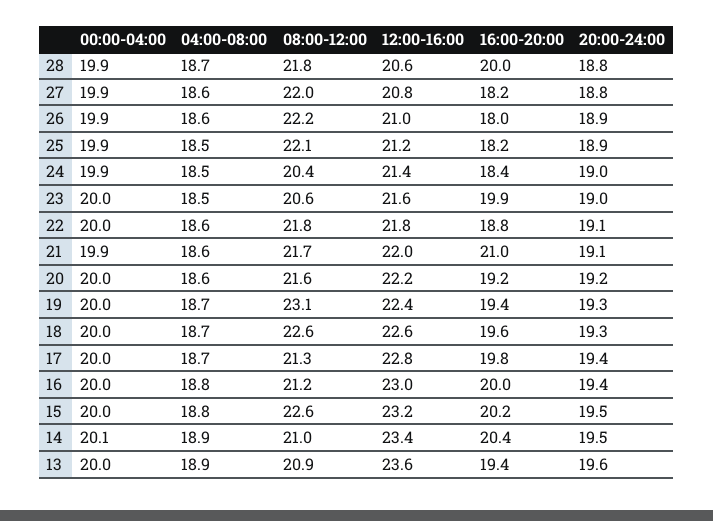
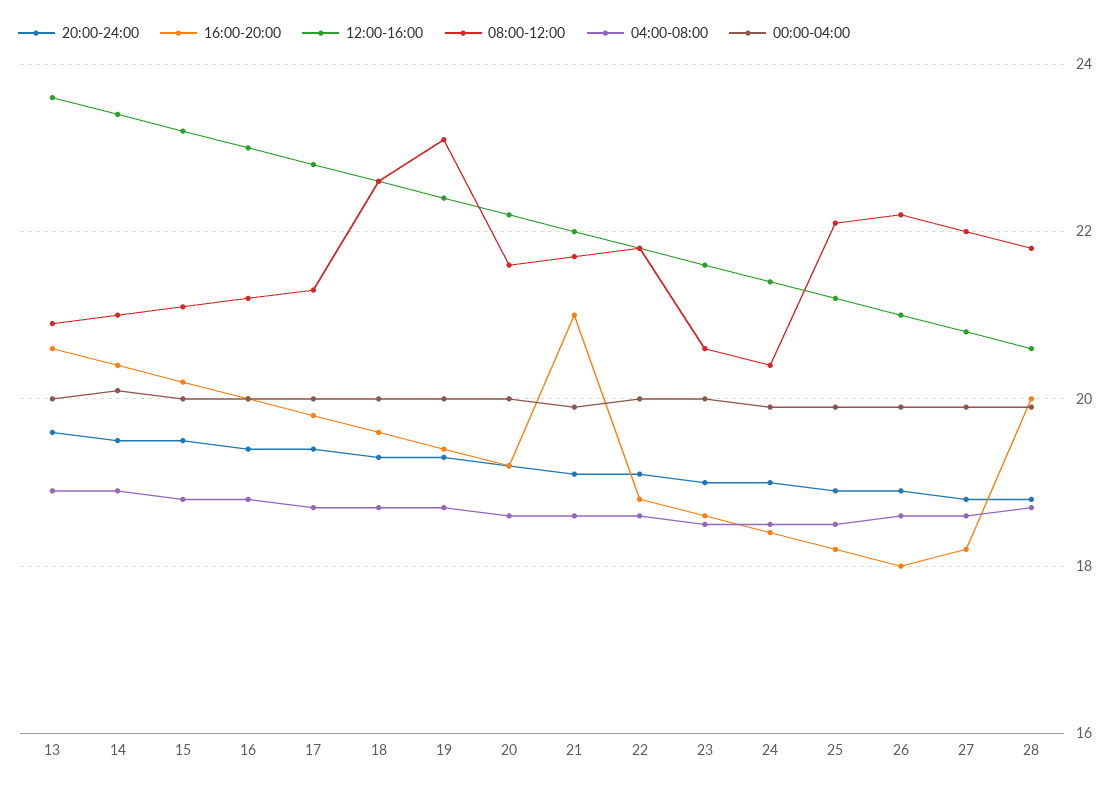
  {
    "00:00-04:00": {
      "28": 19.9,
      "27": 19.9,
      "26": 19.9,
      "25": 19.9,
      "24": 19.9,
      "23": 20,
      "22": 20,
      "21": 19.9,
      "20": 20,
      "19": 20,
      "18": 20,
      "17": 20,
      "16": 20,
      "15": 20,
      "14": 20.1,
      "13": 20
    },
    "04:00-08:00": {
      "28": 18.7,
      "27": 18.6,
      "26": 18.6,
      "25": 18.5,
      "24": 18.5,
      "23": 18.5,
      "22": 18.6,
      "21": 18.6,
      "20": 18.6,
      "19": 18.7,
      "18": 18.7,
      "17": 18.7,
      "16": 18.8,
      "15": 18.8,
      "14": 18.9,
      "13": 18.9
    },
    "08:00-12:00": {
      "28": 21.8,
      "27": 22,
      "26": 22.2,
      "25": 22.1,
      "24": 20.4,
      "23": 20.6,
      "22": 21.8,
      "21": 21.7,
      "20": 21.6,
      "19": 23.1,
      "18": 22.6,
      "17": 21.3,
      "16": 21.2,
-     "15": 22.6,
+     "15": 21,
      "14": 21,
      "13": 20.9
    },
    "12:00-16:00": {
      "28": 20.6,
      "27": 20.8,
      "26": 21,
      "25": 21.2,
      "24": 21.4,
      "23": 21.6,
      "22": 21.8,
      "21": 22,
      "20": 22.2,
      "19": 22.4,
      "18": 22.6,
      "17": 22.8,
      "16": 23,
      "15": 23.2,
      "14": 23.4,
      "13": 23.6
    },
    "16:00-20:00": {
      "28": 20,
      "27": 18.2,
      "26": 18,
      "25": 18.2,
      "24": 18.4,
-     "23": 19.9,
+     "23": 18.5,
      "22": 18.8,
      "21": 21,
      "20": 19.2,
      "19": 19.4,
      "18": 19.6,
      "17": 19.8,
      "16": 20,
      "15": 20.2,
      "14": 20.4,
-     "13": 19.4
+     "13": 20.5
    },
    "20:00-24:00": {
      "28": 18.8,
      "27": 18.8,
      "26": 18.9,
      "25": 18.9,
      "24": 19,
      "23": 19,
      "22": 19.1,
      "21": 19.1,
      "20": 19.2,
      "19": 19.3,
      "18": 19.3,
      "17": 19.4,
      "16": 19.4,
      "15": 19.5,
      "14": 19.5,
      "13": 19.6
    }
  }

